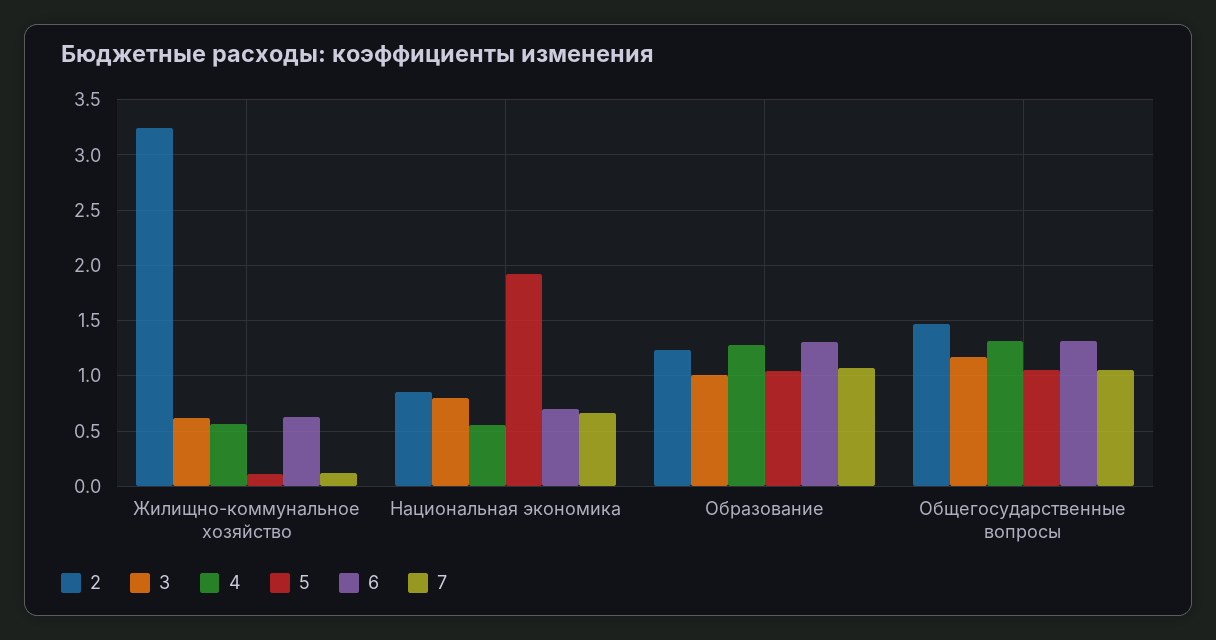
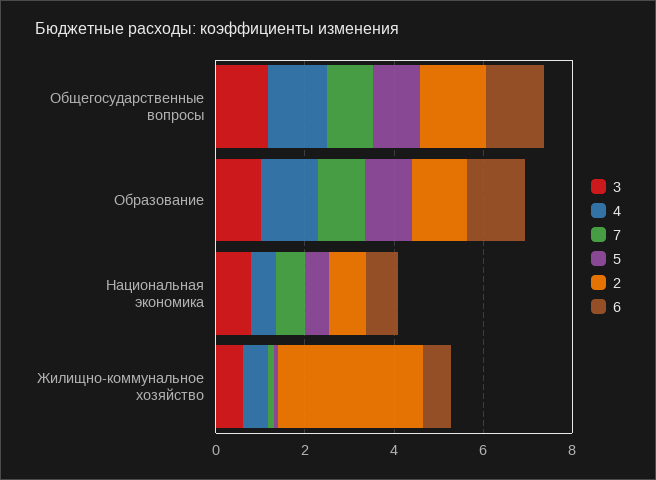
  {
    "2": {
      "Жилищно-коммунальное хозяйство": 3.2,
      "Национальная экономика": 0.9,
      "Образование": 1.2,
      "Общегосударственные вопросы": 1.5
    },
    "3": {
      "Жилищно-коммунальное хозяйство": 0.6,
      "Национальная экономика": 0.8,
      "Образование": 1,
      "Общегосударственные вопросы": 1.2
    },
    "4": {
      "Жилищно-коммунальное хозяйство": 0.6,
      "Национальная экономика": 0.6,
      "Образование": 1.3,
      "Общегосударственные вопросы": 1.3
    },
    "5": {
      "Жилищно-коммунальное хозяйство": 0.1,
-     "Национальная экономика": 1.9,
+     "Национальная экономика": 0.5,
      "Образование": 1,
      "Общегосударственные вопросы": 1.1
    },
    "6": {
      "Жилищно-коммунальное хозяйство": 0.6,
      "Национальная экономика": 0.7,
      "Образование": 1.3,
      "Общегосударственные вопросы": 1.3
    },
    "7": {
      "Жилищно-коммунальное хозяйство": 0.1,
      "Национальная экономика": 0.7,
      "Образование": 1.1,
      "Общегосударственные вопросы": 1.1
    }
  }

